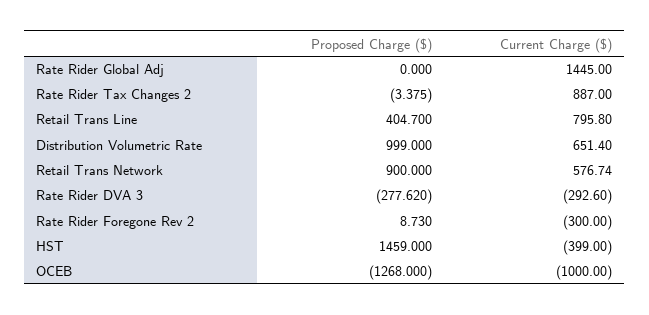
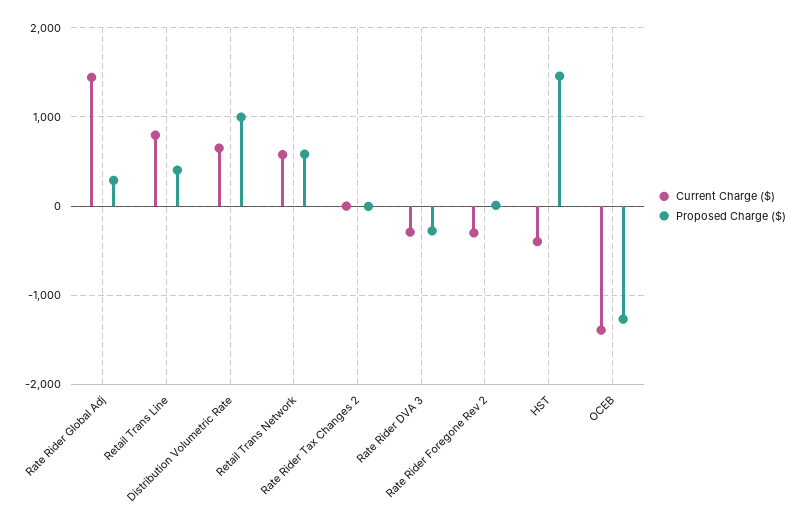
  {
    "Proposed Charge ($)": {
-     "Rate Rider Global Adj": 0,
+     "Rate Rider Global Adj": 300,
      "Rate Rider Tax Changes 2": -3.375,
      "Retail Trans Line": 404.7,
      "Distribution Volumetric Rate": 999,
-     "Retail Trans Network": 900,
+     "Retail Trans Network": 600,
      "Rate Rider DVA 3": -277.62,
      "Rate Rider Foregone Rev 2": 8.73,
      "HST": 1459,
      "OCEB": -1268
    },
    "Current Charge ($)": {
      "Rate Rider Global Adj": 1445,
-     "Rate Rider Tax Changes 2": 887,
+     "Rate Rider Tax Changes 2": 0,
      "Retail Trans Line": 795.8,
      "Distribution Volumetric Rate": 651.4,
      "Retail Trans Network": 576.74,
      "Rate Rider DVA 3": -292.6,
      "Rate Rider Foregone Rev 2": -300,
      "HST": -399,
-     "OCEB": -1000
+     "OCEB": -1400
    }
  }

